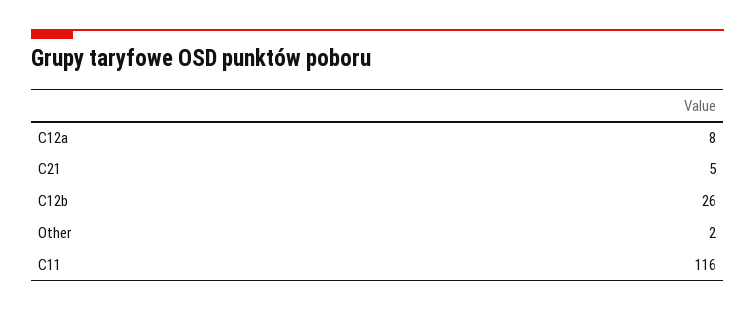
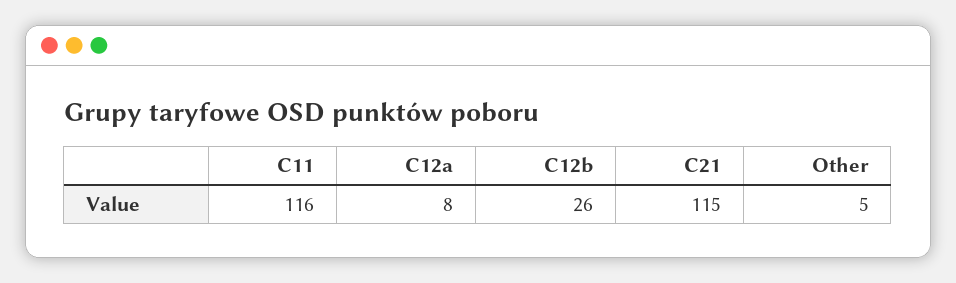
  {
    "C12a": 8,
-   "C21": 5,
+   "C21": 115,
    "C12b": 26,
-   "Other": 2,
+   "Other": 5,
    "C11": 116
  }

